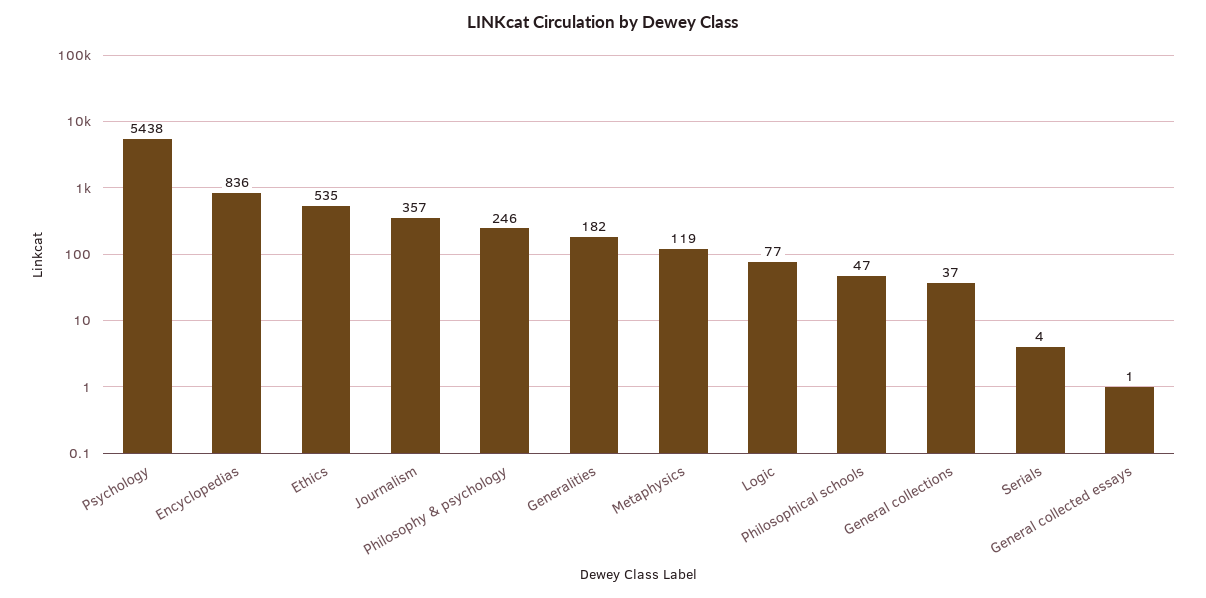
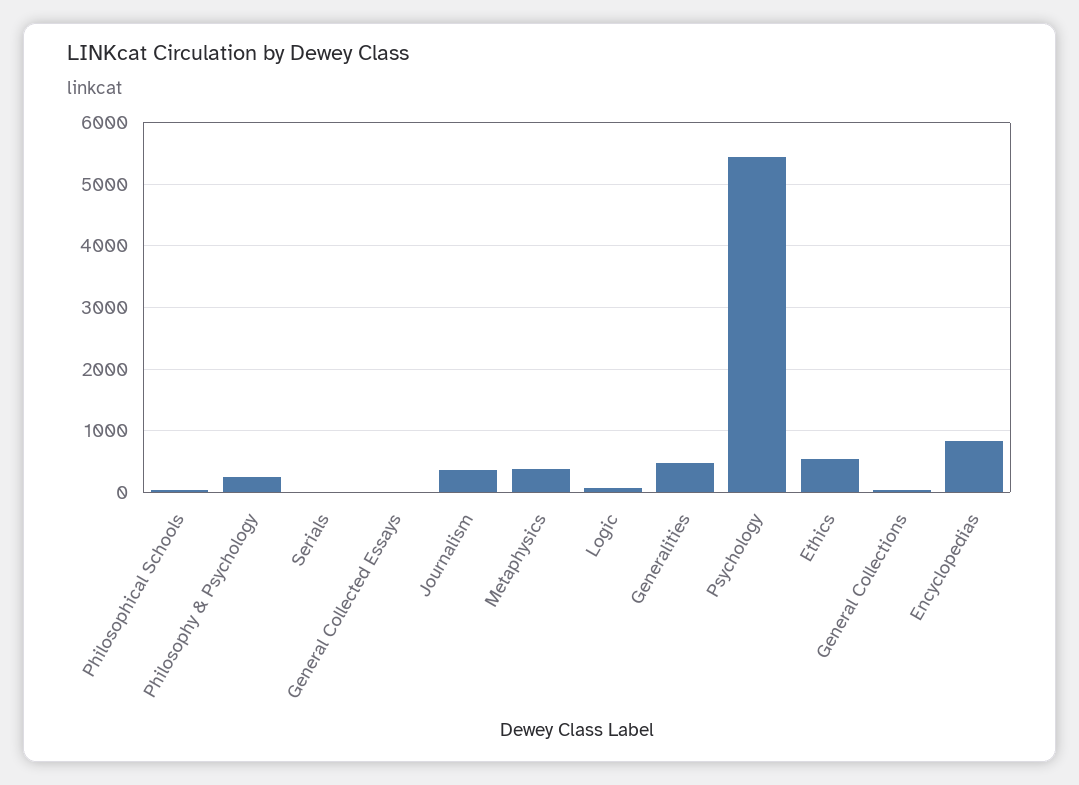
  {
    "Psychology": 5438,
    "Encyclopedias": 836,
    "Ethics": 535,
    "Journalism": 357,
    "Philosophy & psychology": 246,
-   "Generalities": 182,
+   "Generalities": 500,
-   "Metaphysics": 119,
+   "Metaphysics": 400,
    "Logic": 77,
    "Philosophical schools": 47,
    "General collections": 37,
    "Serials": 4,
    "General collected essays": 1
  }

